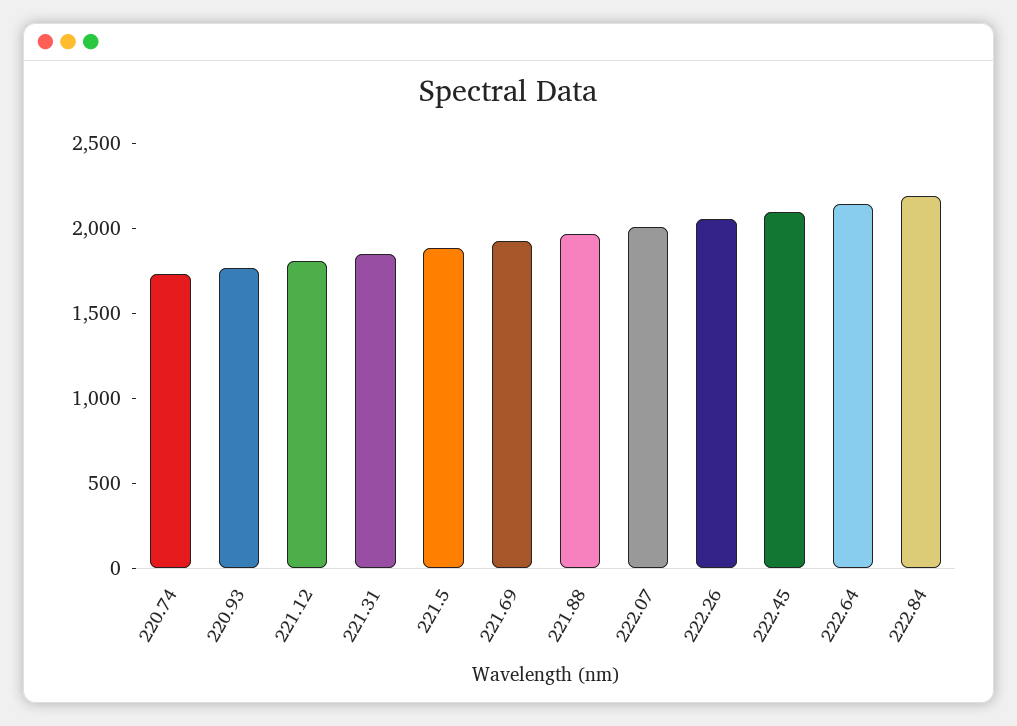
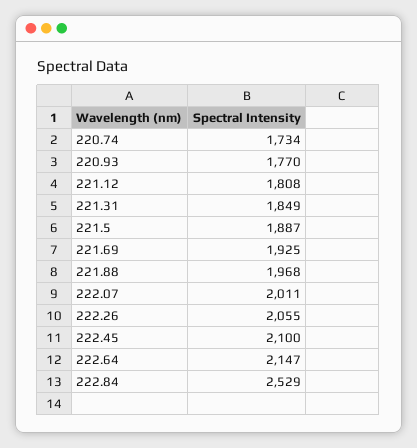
  {
    "220.74": 1734,
    "220.93": 1770,
    "221.12": 1808,
    "221.31": 1849,
    "221.5": 1887,
    "221.69": 1925,
    "221.88": 1968,
    "222.07": 2011,
    "222.26": 2055,
    "222.45": 2100,
    "222.64": 2147,
-   "222.84": 2200
+   "222.84": 2529
  }

